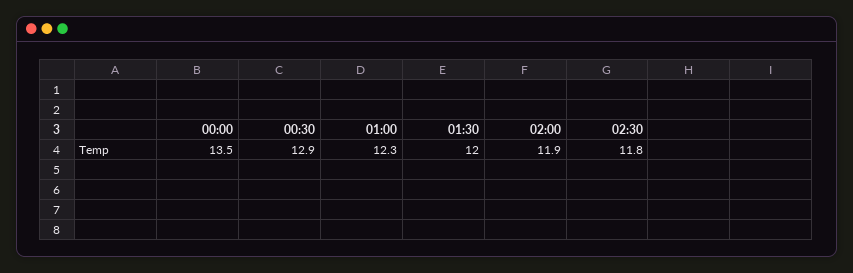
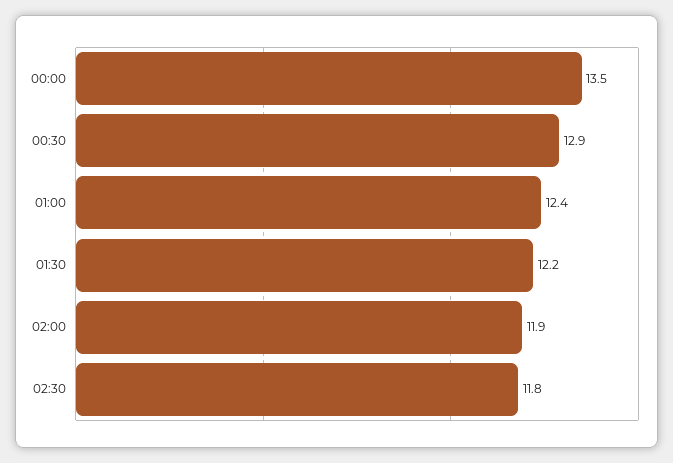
  {
    "00:00": 13.5,
    "00:30": 12.9,
-   "01:00": 12.3,
+   "01:00": 12.4,
-   "01:30": 12,
+   "01:30": 12.2,
    "02:00": 11.9,
    "02:30": 11.8
  }

